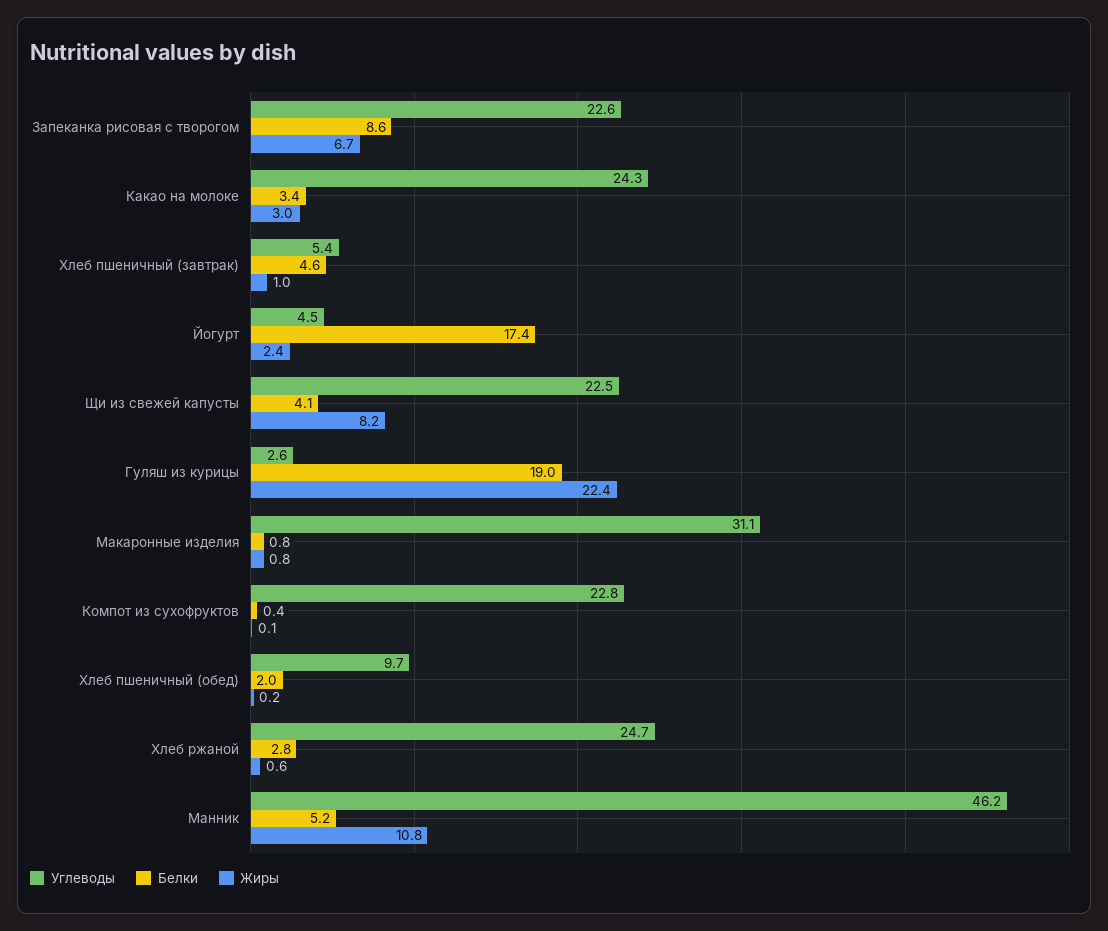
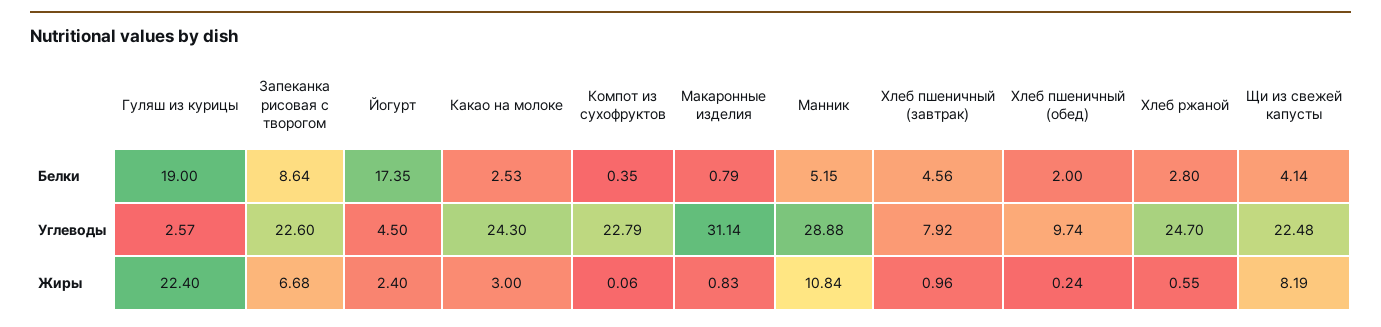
  {
    "Углеводы": {
      "Запеканка рисовая с творогом": 22.6,
      "Какао на молоке": 24.3,
-     "Хлеб пшеничный (завтрак)": 5.4,
+     "Хлеб пшеничный (завтрак)": 7.92,
      "Йогурт": 4.5,
      "Щи из свежей капусты": 22.48,
      "Гуляш из курицы": 2.57,
      "Макаронные изделия": 31.14,
      "Компот из сухофруктов": 22.79,
      "Хлеб пшеничный (обед)": 9.74,
      "Хлеб ржаной": 24.7,
-     "Манник": 46.2
+     "Манник": 28.88
    },
    "Белки": {
      "Запеканка рисовая с творогом": 8.64,
-     "Какао на молоке": 3.4,
+     "Какао на молоке": 2.53,
      "Хлеб пшеничный (завтрак)": 4.56,
      "Йогурт": 17.35,
      "Щи из свежей капусты": 4.14,
      "Гуляш из курицы": 19,
      "Макаронные изделия": 0.79,
      "Компот из сухофруктов": 0.35,
      "Хлеб пшеничный (обед)": 2,
      "Хлеб ржаной": 2.8,
      "Манник": 5.15
    },
    "Жиры": {
      "Запеканка рисовая с творогом": 6.68,
      "Какао на молоке": 3,
      "Хлеб пшеничный (завтрак)": 0.96,
      "Йогурт": 2.4,
      "Щи из свежей капусты": 8.19,
      "Гуляш из курицы": 22.4,
      "Макаронные изделия": 0.83,
      "Компот из сухофруктов": 0.06,
      "Хлеб пшеничный (обед)": 0.24,
      "Хлеб ржаной": 0.55,
      "Манник": 10.84
    }
  }

